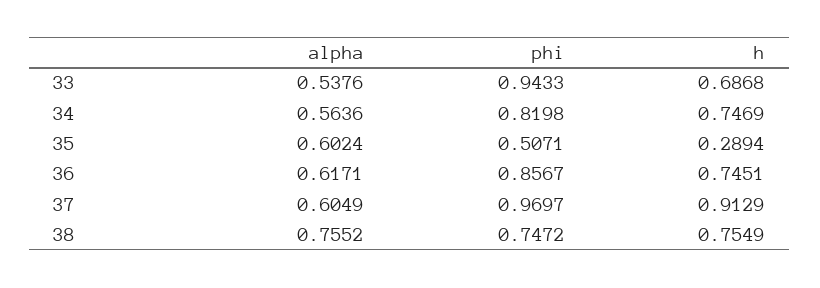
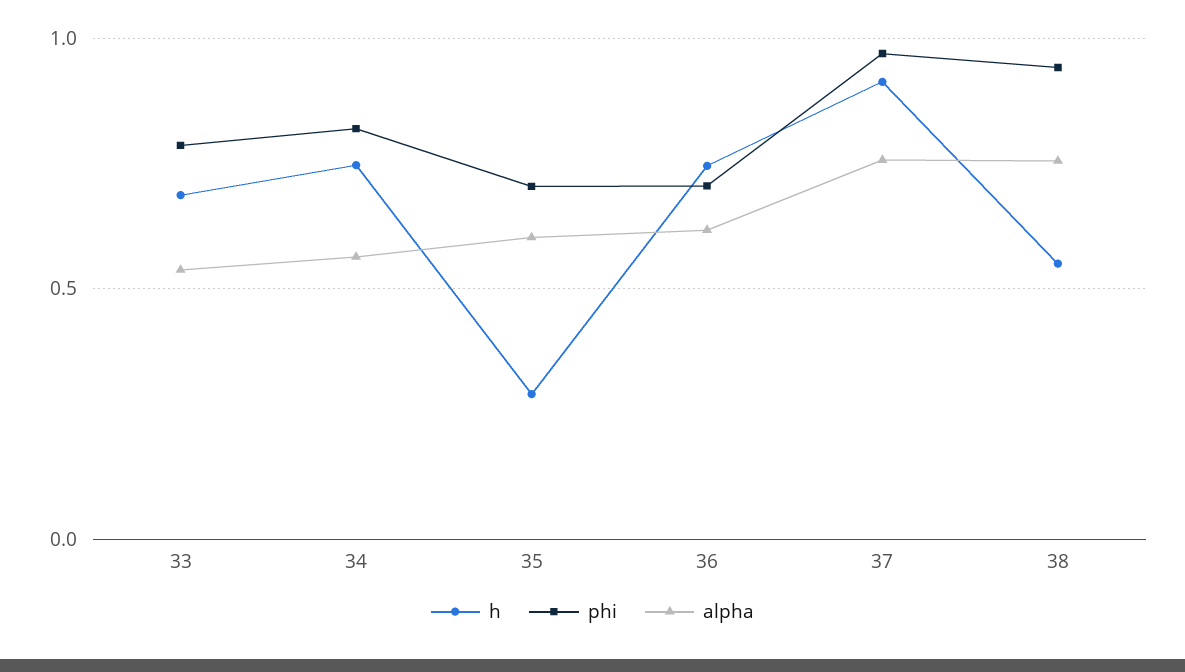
  {
    "alpha": {
      "33": 0.5376,
      "34": 0.5636,
      "35": 0.6024,
      "36": 0.6171,
-     "37": 0.6049,
+     "37": 0.75,
      "38": 0.7552
    },
    "phi": {
-     "33": 0.9433,
+     "33": 0.8,
      "34": 0.8198,
-     "35": 0.5071,
+     "35": 0.7,
-     "36": 0.8567,
+     "36": 0.7,
      "37": 0.9697,
-     "38": 0.7472
+     "38": 0.95
    },
    "h": {
      "33": 0.6868,
      "34": 0.7469,
      "35": 0.2894,
      "36": 0.7451,
      "37": 0.9129,
-     "38": 0.7549
+     "38": 0.55
    }
  }

